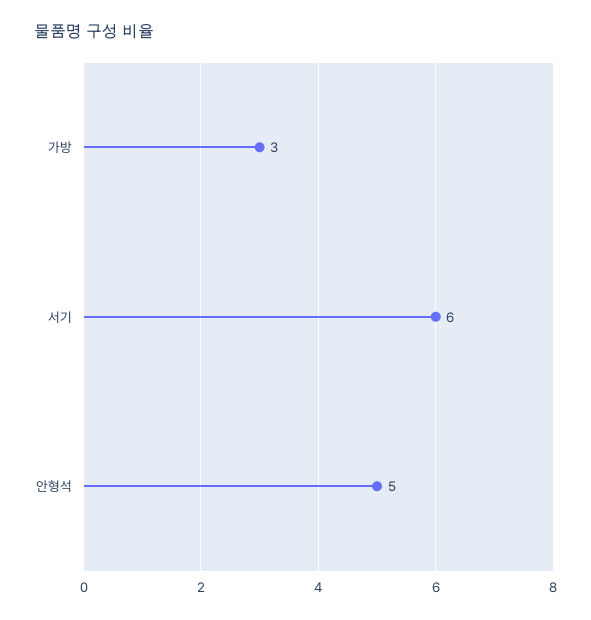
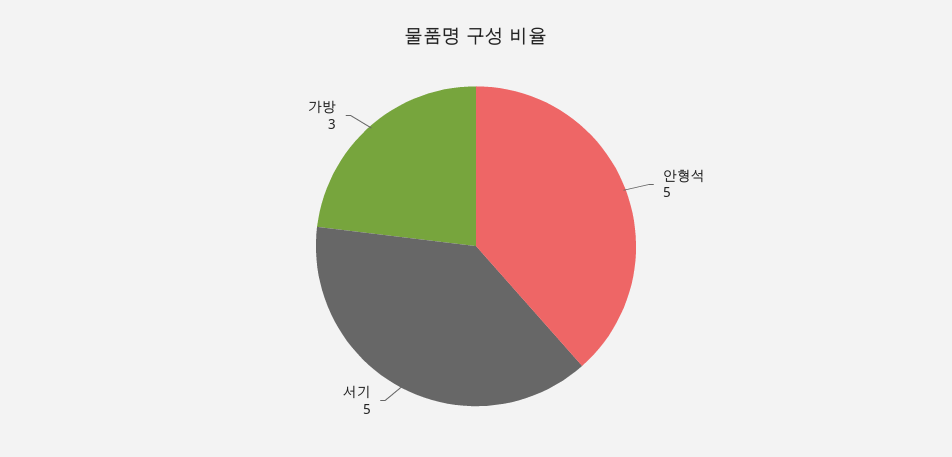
  {
    "가방": 3,
-   "서기": 6,
+   "서기": 5,
    "안형석": 5
  }

